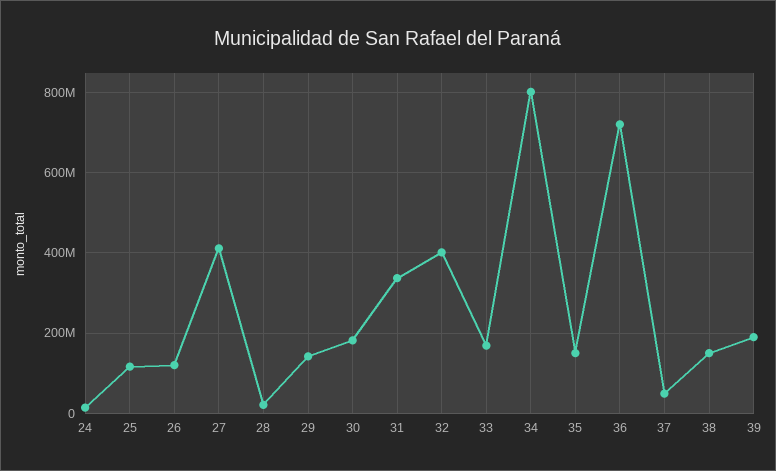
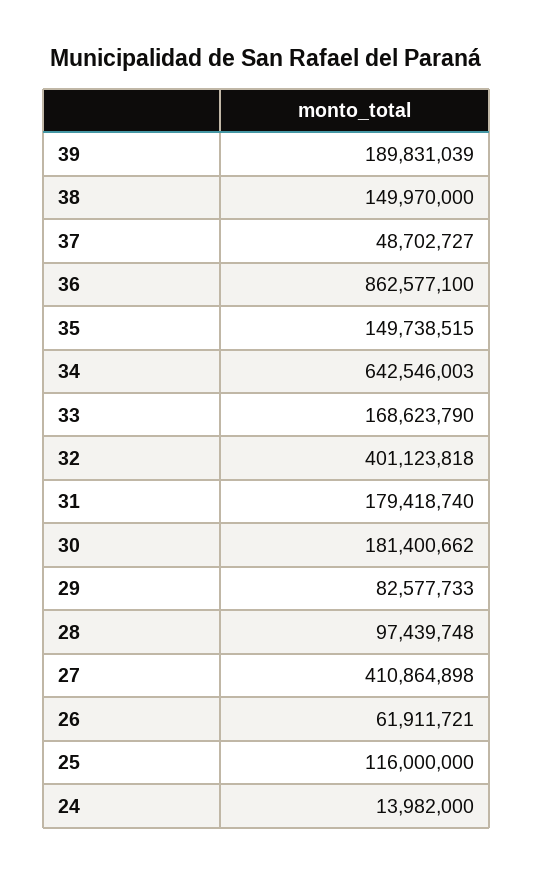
  {
    "24": 13982000,
    "25": 116000000,
-   "26": 120000000,
+   "26": 61911721,
    "27": 410864898,
-   "28": 20000000,
+   "28": 97439748,
-   "29": 140000000,
+   "29": 82577733,
    "30": 181400662,
-   "31": 340000000,
+   "31": 179418740,
    "32": 401123818,
    "33": 168623790,
-   "34": 800000000,
+   "34": 642546003,
    "35": 149738515,
-   "36": 720000000,
+   "36": 862577100,
    "37": 48702727,
    "38": 149970000,
    "39": 189831039
  }

